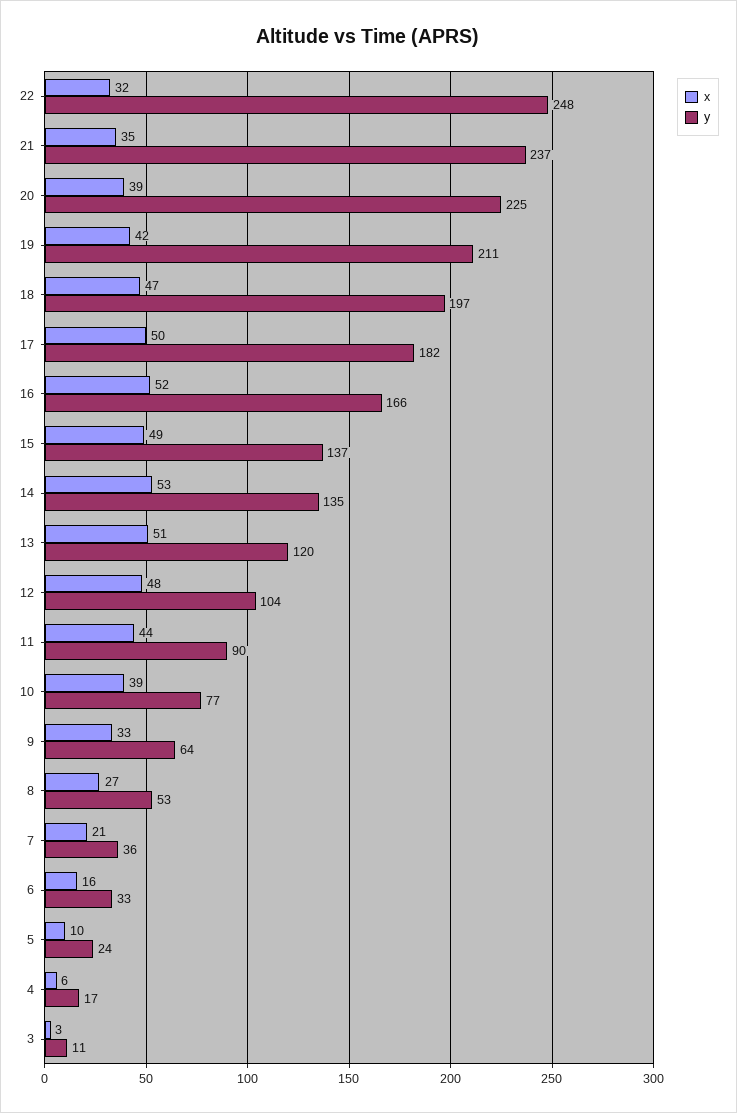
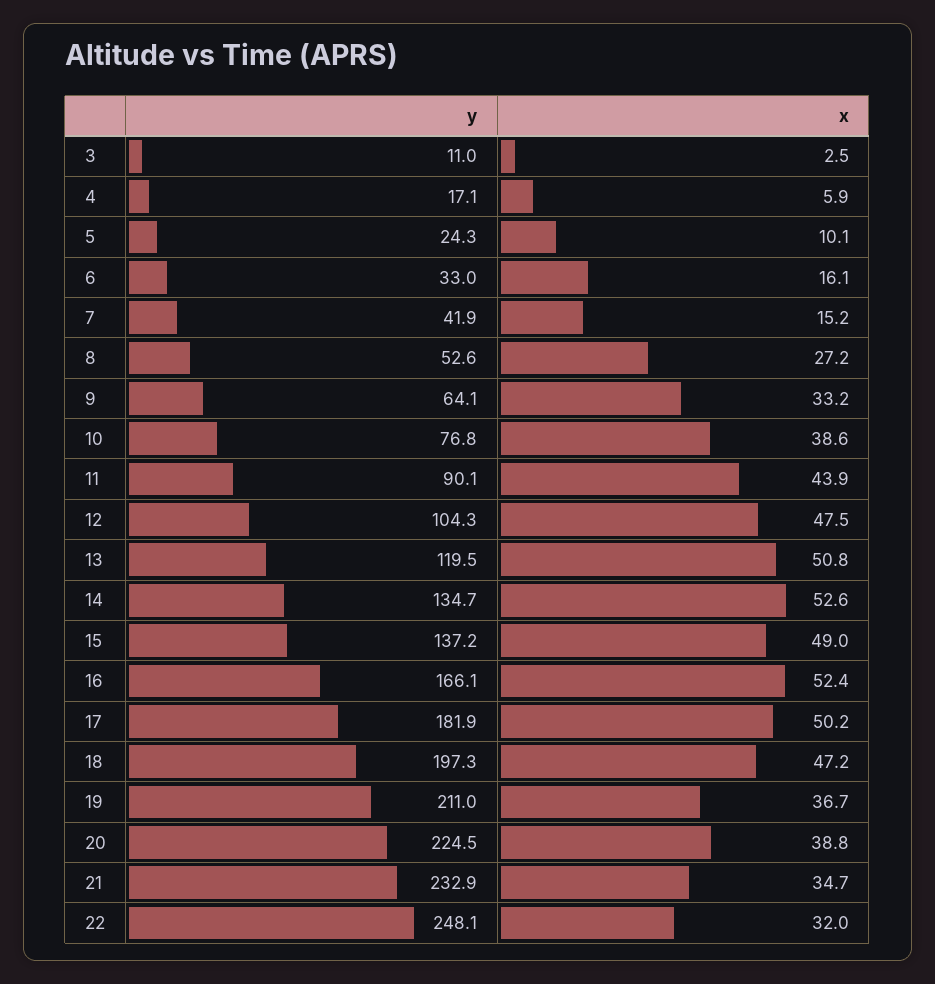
  {
    "x": {
      "22": 32,
      "21": 34.7,
      "20": 38.8,
-     "19": 42,
+     "19": 36.7,
      "18": 47.2,
      "17": 50.2,
      "16": 52.4,
      "15": 49,
      "14": 52.6,
      "13": 50.8,
      "12": 47.5,
      "11": 43.9,
      "10": 38.6,
      "9": 33.2,
      "8": 27.2,
-     "7": 21,
+     "7": 15.2,
      "6": 16.1,
      "5": 10.1,
      "4": 5.9,
      "3": 2.5
    },
    "y": {
      "22": 248.1,
-     "21": 237,
+     "21": 232.9,
      "20": 224.5,
      "19": 211,
      "18": 197.3,
      "17": 181.9,
      "16": 166.1,
      "15": 137.2,
      "14": 134.7,
      "13": 119.5,
      "12": 104.3,
      "11": 90.1,
      "10": 76.8,
      "9": 64.1,
      "8": 52.6,
-     "7": 36,
+     "7": 41.9,
      "6": 33,
      "5": 24.3,
      "4": 17.1,
      "3": 11
    }
  }

